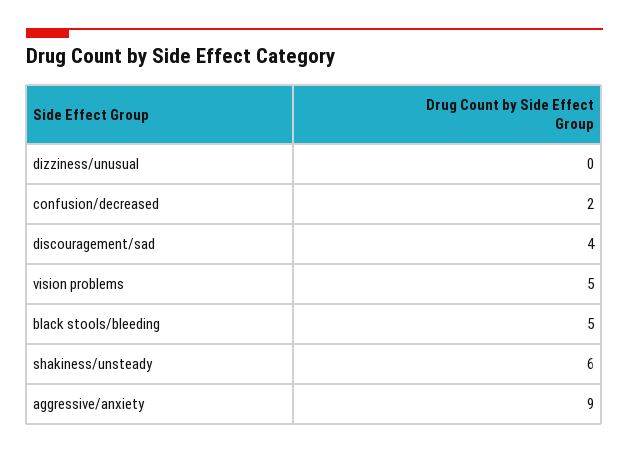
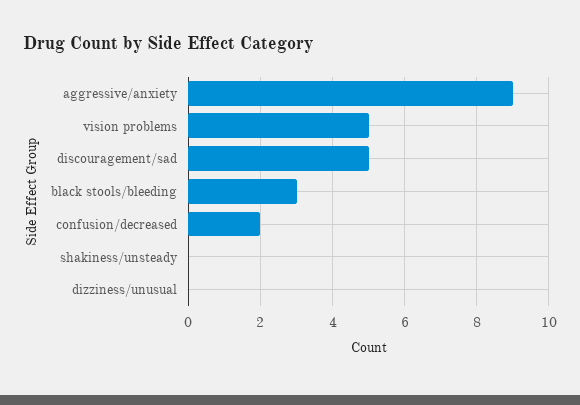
  {
    "dizziness/unusual": 0,
    "confusion/decreased": 2,
-   "discouragement/sad": 4,
+   "discouragement/sad": 5,
    "vision problems": 5,
-   "black stools/bleeding": 5,
+   "black stools/bleeding": 3,
-   "shakiness/unsteady": 6,
+   "shakiness/unsteady": 0,
    "aggressive/anxiety": 9
  }

